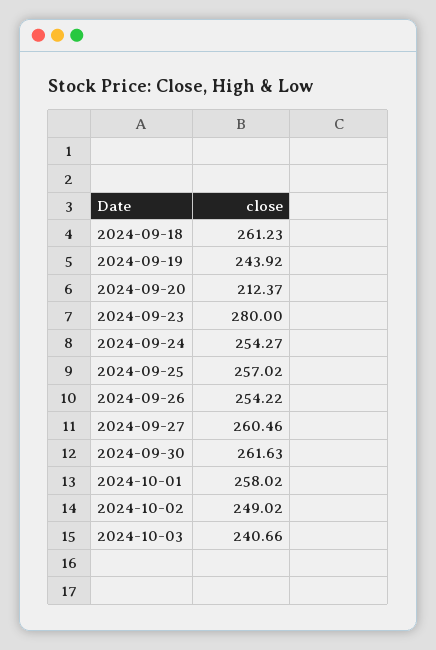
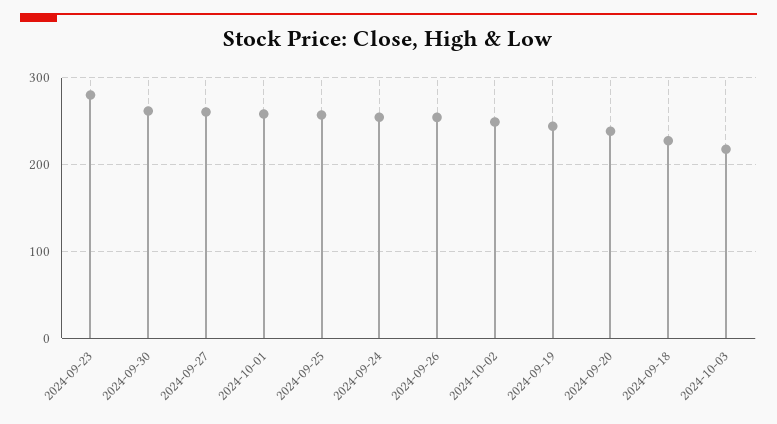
  {
-   "2024-09-18": 261.23,
+   "2024-09-18": 230,
    "2024-09-19": 243.92,
-   "2024-09-20": 212.37,
+   "2024-09-20": 240,
    "2024-09-23": 280,
    "2024-09-24": 254.27,
    "2024-09-25": 257.02,
    "2024-09-26": 254.22,
    "2024-09-27": 260.46,
    "2024-09-30": 261.63,
    "2024-10-01": 258.02,
    "2024-10-02": 249.02,
-   "2024-10-03": 240.66
+   "2024-10-03": 220
  }

